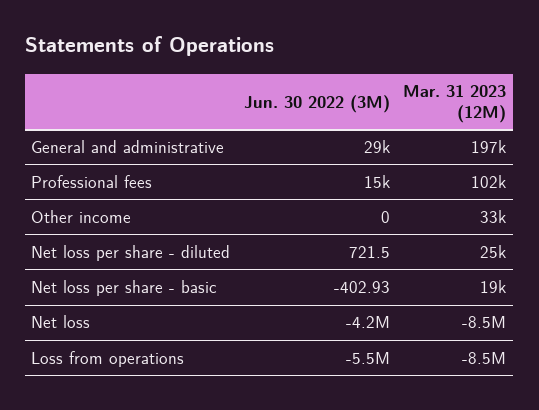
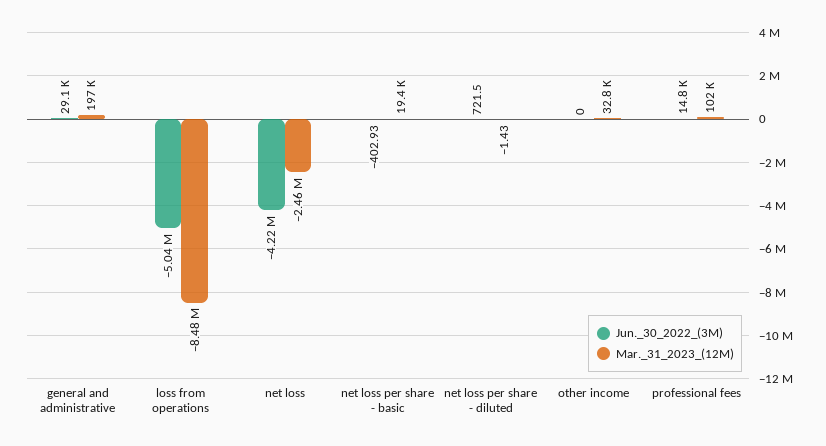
  {
    "Jun. 30 2022 (3M)": {
      "General and administrative": 29100,
      "Professional fees": 14800,
      "Other income": 0,
      "Net loss per share - diluted": 721.5,
      "Net loss per share - basic": -402.93,
      "Net loss": -4220000,
-     "Loss from operations": -5500000
+     "Loss from operations": -5040000
    },
    "Mar. 31 2023 (12M)": {
      "General and administrative": 197000,
      "Professional fees": 102000,
      "Other income": 32800,
-     "Net loss per share - diluted": 25000,
+     "Net loss per share - diluted": -1.43,
      "Net loss per share - basic": 19400,
-     "Net loss": -8500000,
+     "Net loss": -2460000,
      "Loss from operations": -8480000
    }
  }

